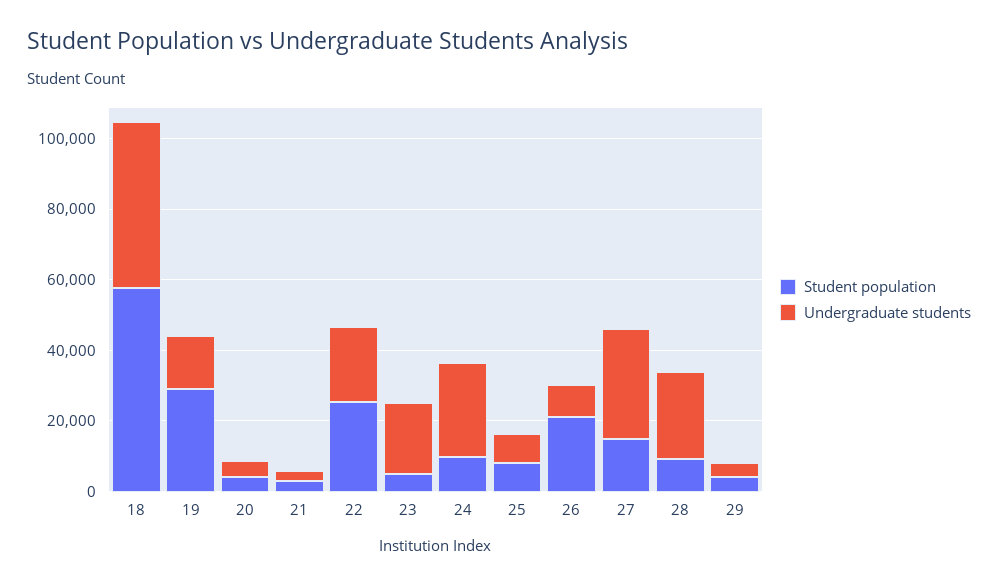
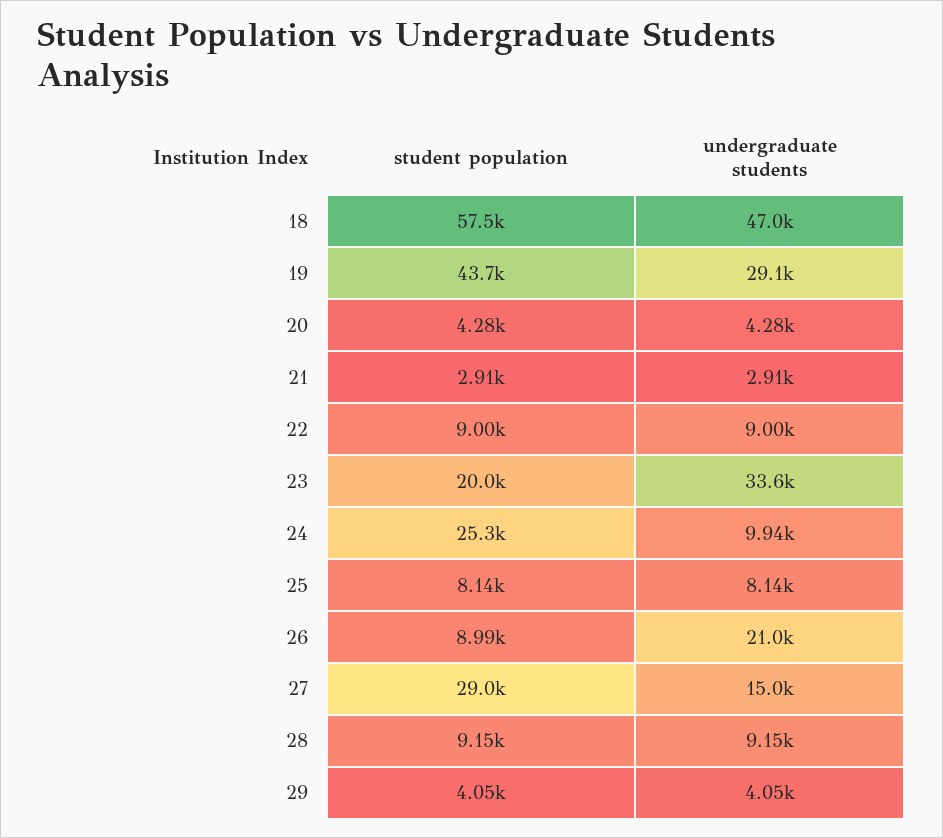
  {
    "Student population": {
      "18": 57500,
-     "19": 30000,
+     "19": 43700,
      "20": 4280,
      "21": 2910,
-     "22": 25000,
+     "22": 9000,
-     "23": 5000,
+     "23": 20000,
-     "24": 10000,
+     "24": 25300,
      "25": 8140,
-     "26": 20000,
+     "26": 8990,
-     "27": 15000,
+     "27": 29000,
      "28": 9150,
      "29": 4050
    },
    "Undergraduate students": {
      "18": 47000,
-     "19": 15000,
+     "19": 29100,
      "20": 4280,
      "21": 2910,
-     "22": 20000,
+     "22": 9000,
-     "23": 20000,
+     "23": 33600,
-     "24": 25000,
+     "24": 9940,
      "25": 8140,
-     "26": 10000,
+     "26": 21000,
-     "27": 30000,
+     "27": 15000,
-     "28": 25000,
+     "28": 9150,
      "29": 4050
    }
  }

